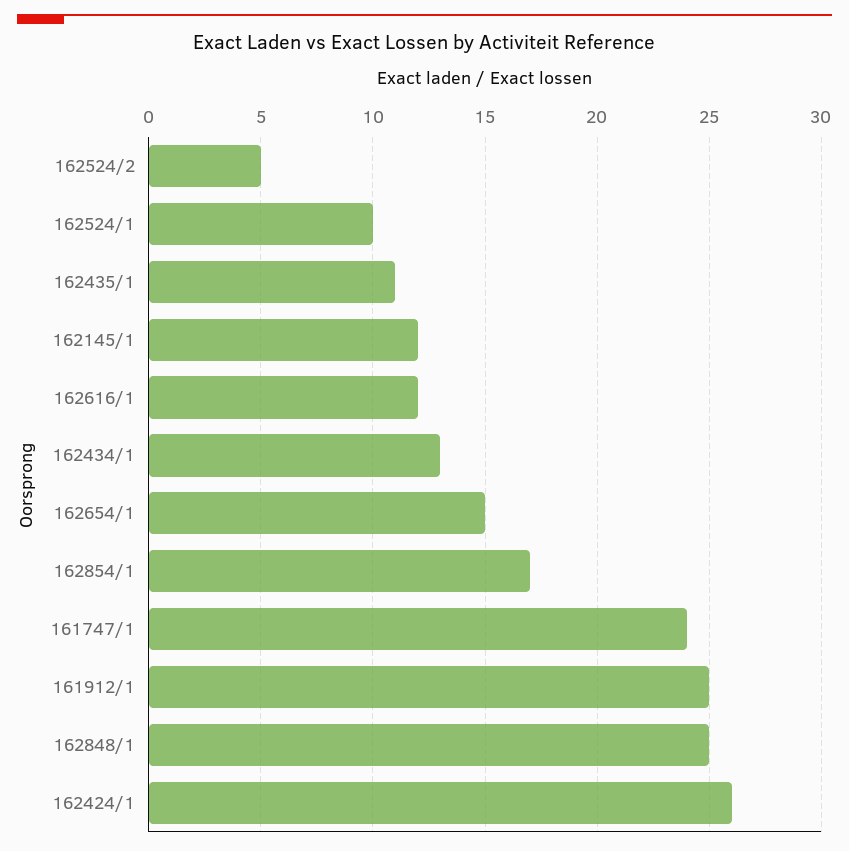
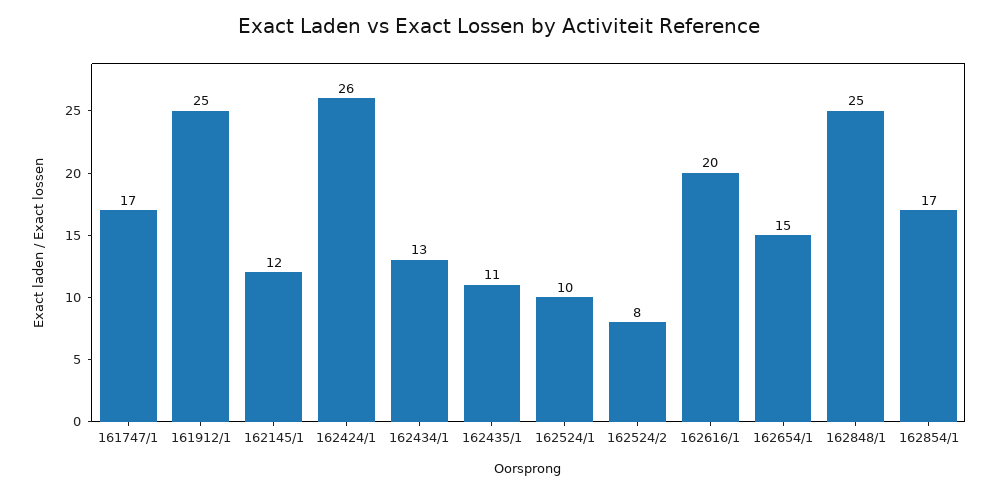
  {
-   "162524/2": 5,
+   "162524/2": 8,
    "162524/1": 10,
    "162435/1": 11,
    "162145/1": 12,
-   "162616/1": 12,
+   "162616/1": 20,
    "162434/1": 13,
    "162654/1": 15,
    "162854/1": 17,
-   "161747/1": 24,
+   "161747/1": 17,
    "161912/1": 25,
    "162848/1": 25,
    "162424/1": 26
  }

